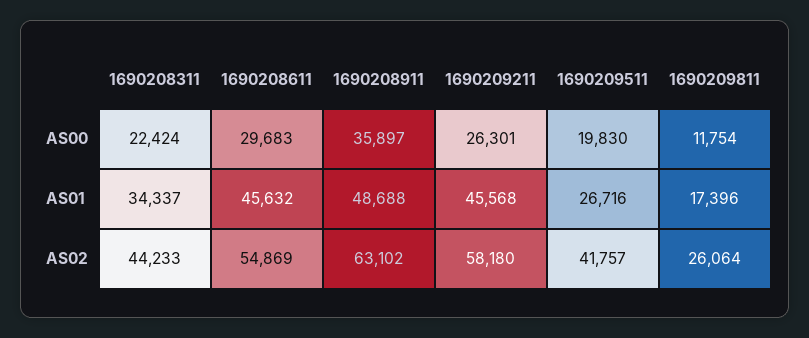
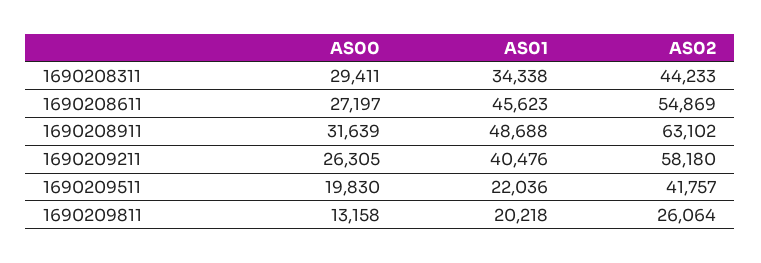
  {
    "1690208311": {
-     "AS00": 22424,
+     "AS00": 29411,
-     "AS01": 34337,
+     "AS01": 34338,
      "AS02": 44233
    },
    "1690208611": {
-     "AS00": 29683,
+     "AS00": 27197,
-     "AS01": 45632,
+     "AS01": 45623,
      "AS02": 54869
    },
    "1690208911": {
-     "AS00": 35897,
+     "AS00": 31639,
      "AS01": 48688,
      "AS02": 63102
    },
    "1690209211": {
-     "AS00": 26301,
+     "AS00": 26305,
-     "AS01": 45568,
+     "AS01": 40476,
      "AS02": 58180
    },
    "1690209511": {
      "AS00": 19830,
-     "AS01": 26716,
+     "AS01": 22036,
      "AS02": 41757
    },
    "1690209811": {
-     "AS00": 11754,
+     "AS00": 13158,
-     "AS01": 17396,
+     "AS01": 20218,
      "AS02": 26064
    }
  }

